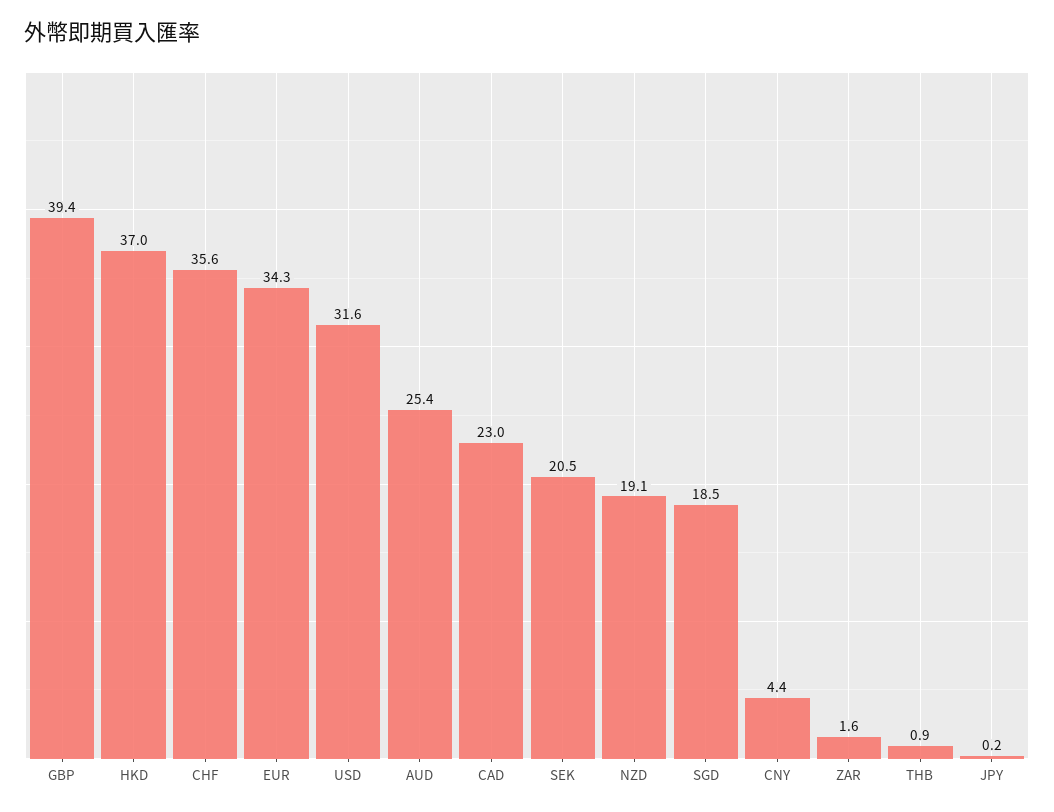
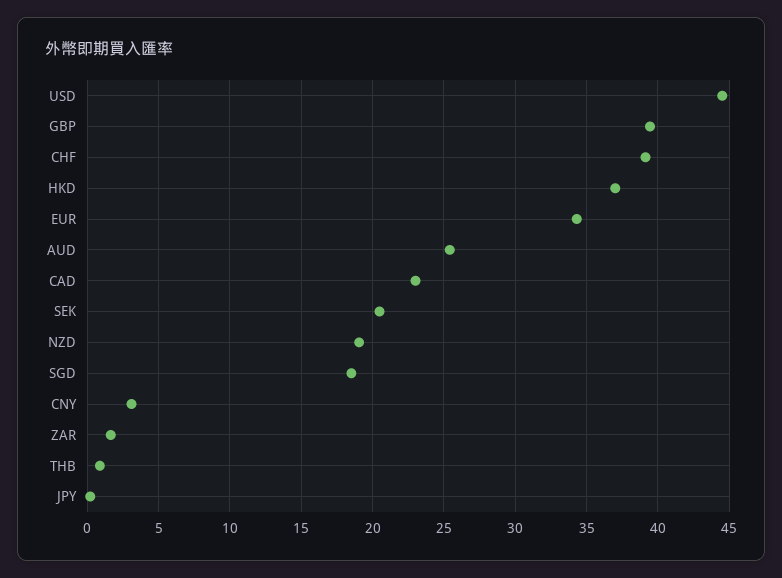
  {
    "GBP": 39.4,
    "HKD": 37,
-   "CHF": 35.6,
+   "CHF": 39,
    "EUR": 34.3,
-   "USD": 31.6,
+   "USD": 44.5,
    "AUD": 25.4,
    "CAD": 23,
    "SEK": 20.5,
    "NZD": 19.1,
    "SGD": 18.5,
-   "CNY": 4.4,
+   "CNY": 3,
    "ZAR": 1.6,
    "THB": 0.9,
    "JPY": 0.2
  }

